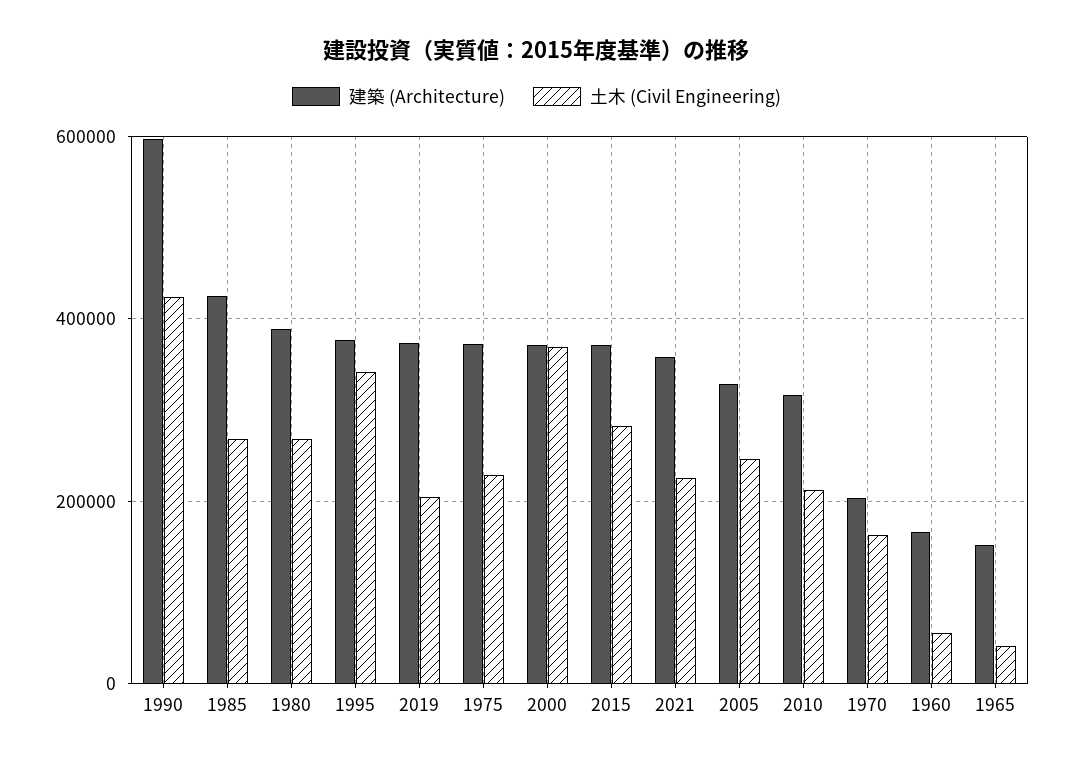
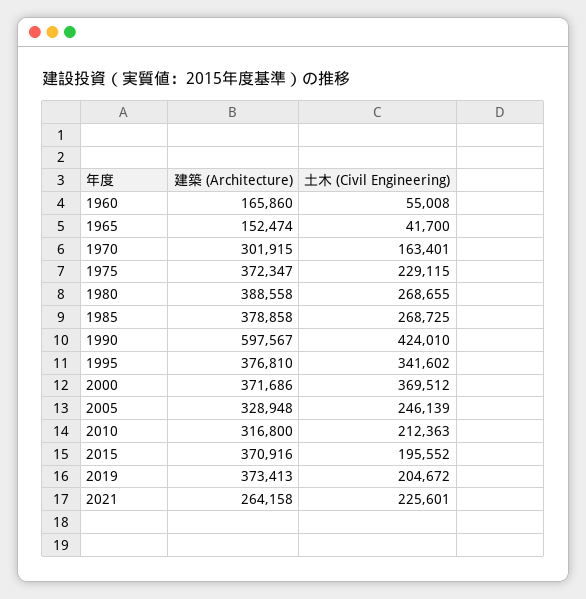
  {
    "建築 (Architecture)": {
      "1990": 597567,
-     "1985": 420000,
+     "1985": 378858,
      "1980": 388558,
      "1995": 376810,
      "2019": 373413,
      "1975": 372347,
      "2000": 371686,
      "2015": 370916,
-     "2021": 360000,
+     "2021": 264158,
      "2005": 328948,
      "2010": 316800,
-     "1970": 200000,
+     "1970": 301915,
      "1960": 165860,
      "1965": 152474
    },
    "土木 (Civil Engineering)": {
      "1990": 424010,
      "1985": 268725,
      "1980": 268655,
      "1995": 341602,
      "2019": 204672,
      "1975": 229115,
      "2000": 369512,
-     "2015": 280000,
+     "2015": 195552,
      "2021": 225601,
      "2005": 246139,
      "2010": 212363,
      "1970": 163401,
      "1960": 55008,
      "1965": 41700
    }
  }

